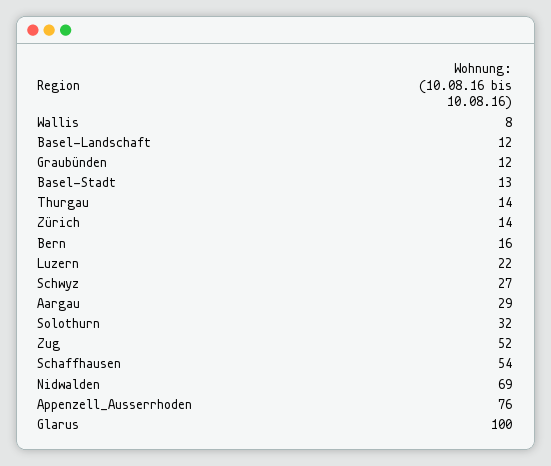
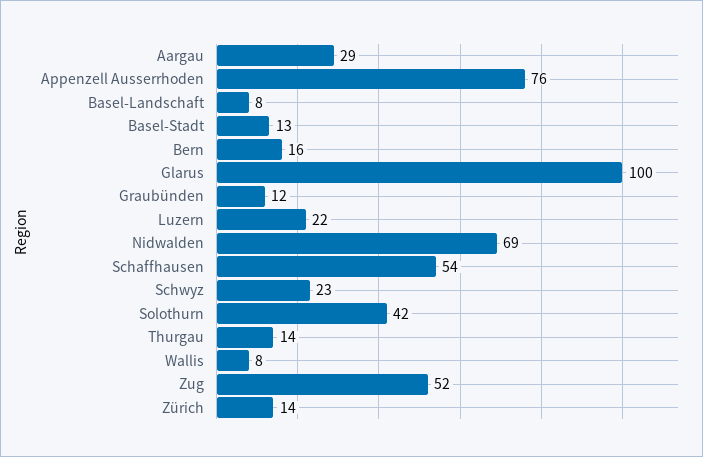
  {
    "Wallis": 8,
-   "Basel-Landschaft": 12,
+   "Basel-Landschaft": 8,
    "Graubünden": 12,
    "Basel-Stadt": 13,
    "Thurgau": 14,
    "Zürich": 14,
    "Bern": 16,
    "Luzern": 22,
-   "Schwyz": 27,
+   "Schwyz": 23,
    "Aargau": 29,
-   "Solothurn": 32,
+   "Solothurn": 42,
    "Zug": 52,
    "Schaffhausen": 54,
    "Nidwalden": 69,
    "Appenzell_Ausserrhoden": 76,
    "Glarus": 100
  }

